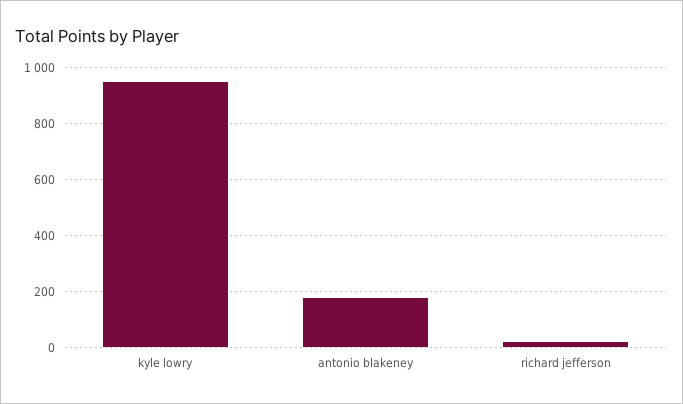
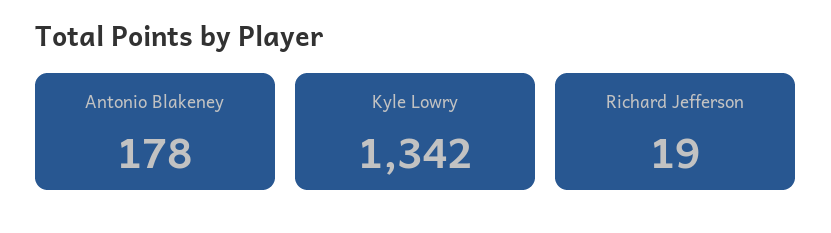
  {
-   "kyle lowry": 950,
+   "kyle lowry": 1342,
    "antonio blakeney": 178,
    "richard jefferson": 19
  }

